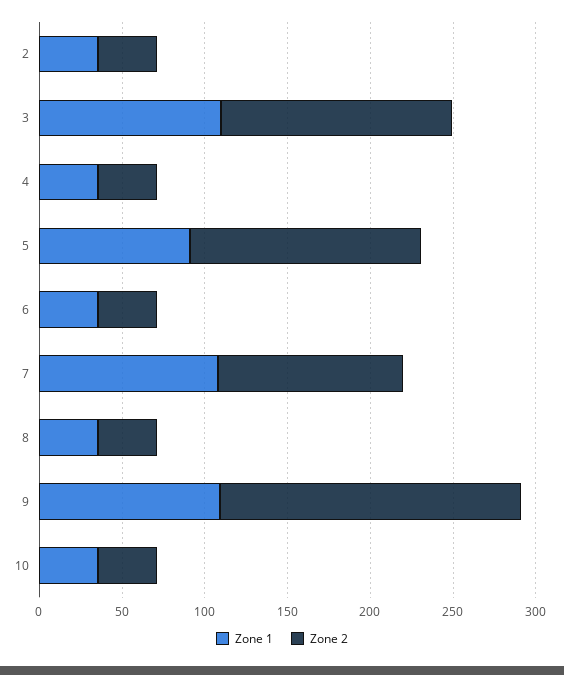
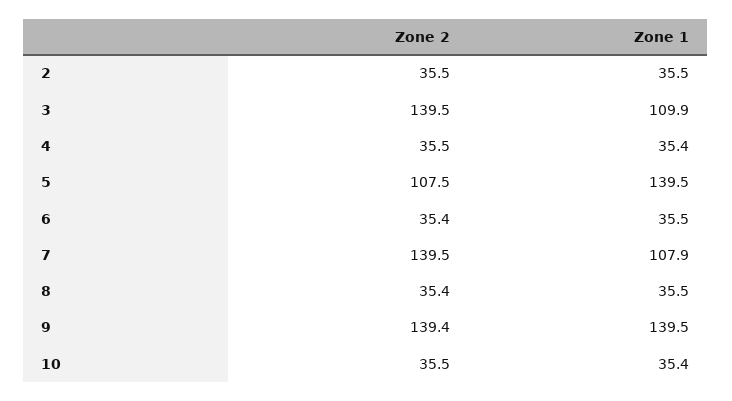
  {
    "Zone 1": {
      "2": 35.5,
      "3": 109.9,
      "4": 35.4,
-     "5": 90,
+     "5": 139.5,
      "6": 35.5,
      "7": 107.9,
      "8": 35.5,
-     "9": 110,
+     "9": 139.5,
      "10": 35.4
    },
    "Zone 2": {
      "2": 35.5,
      "3": 139.5,
      "4": 35.5,
-     "5": 140,
+     "5": 107.5,
      "6": 35.4,
-     "7": 110,
+     "7": 139.5,
      "8": 35.4,
-     "9": 180,
+     "9": 139.4,
      "10": 35.5
    }
  }

